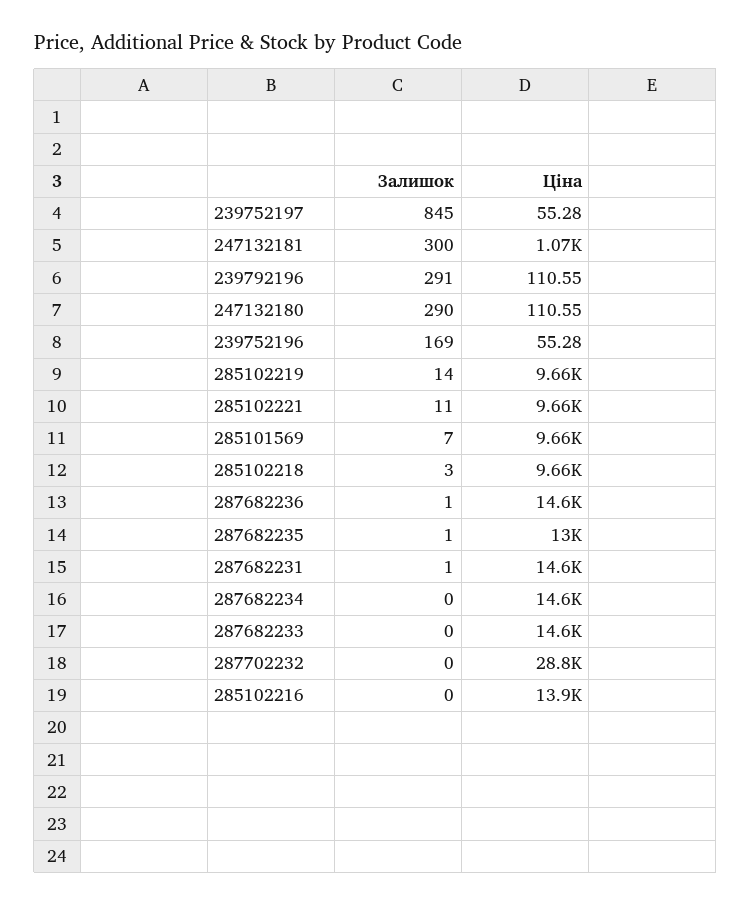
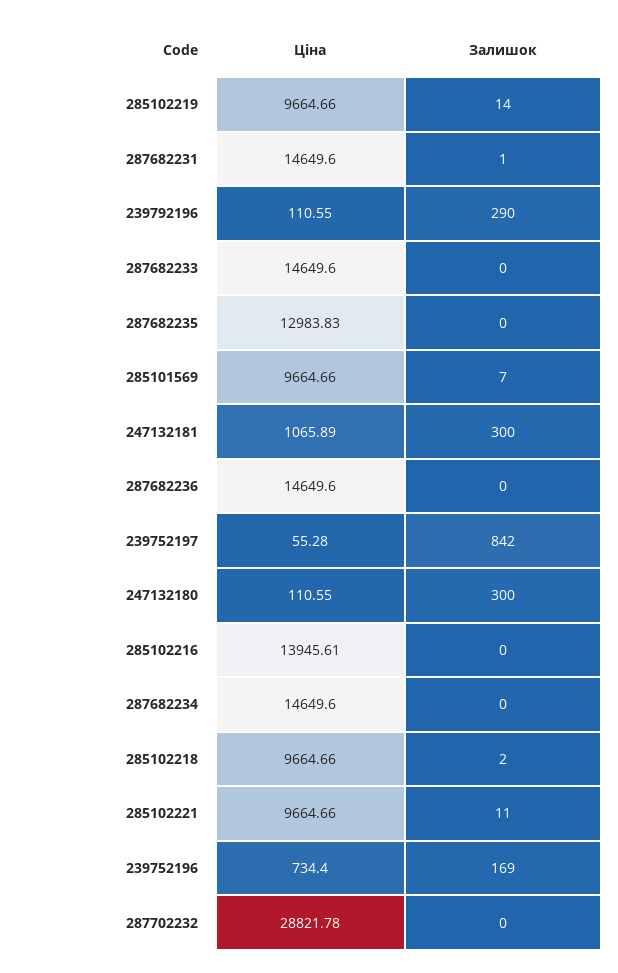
  {
    "Залишок": {
-     "239752197": 845,
+     "239752197": 842,
      "247132181": 300,
-     "239792196": 291,
+     "239792196": 290,
-     "247132180": 290,
+     "247132180": 300,
      "239752196": 169,
      "285102219": 14,
      "285102221": 11,
      "285101569": 7,
-     "285102218": 3,
+     "285102218": 2,
-     "287682236": 1,
+     "287682236": 0,
-     "287682235": 1,
+     "287682235": 0,
      "287682231": 1,
      "287682234": 0,
      "287682233": 0,
      "287702232": 0,
      "285102216": 0
    },
    "Ціна": {
      "239752197": 55.28,
      "247132181": 1065.89,
      "239792196": 110.55,
      "247132180": 110.55,
-     "239752196": 55.28,
+     "239752196": 734.4,
      "285102219": 9664.66,
      "285102221": 9664.66,
      "285101569": 9664.66,
      "285102218": 9664.66,
      "287682236": 14649.6,
      "287682235": 12983.83,
      "287682231": 14649.6,
      "287682234": 14649.6,
      "287682233": 14649.6,
      "287702232": 28821.78,
      "285102216": 13945.61
    }
  }

